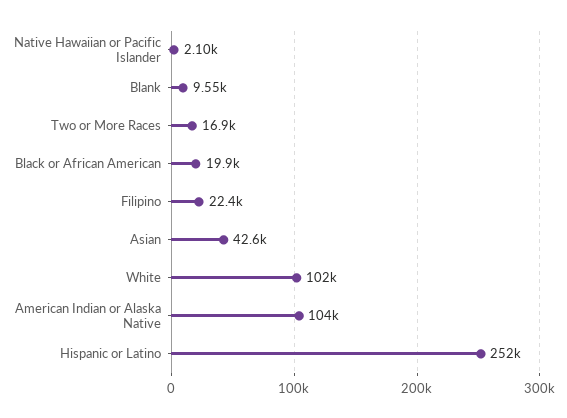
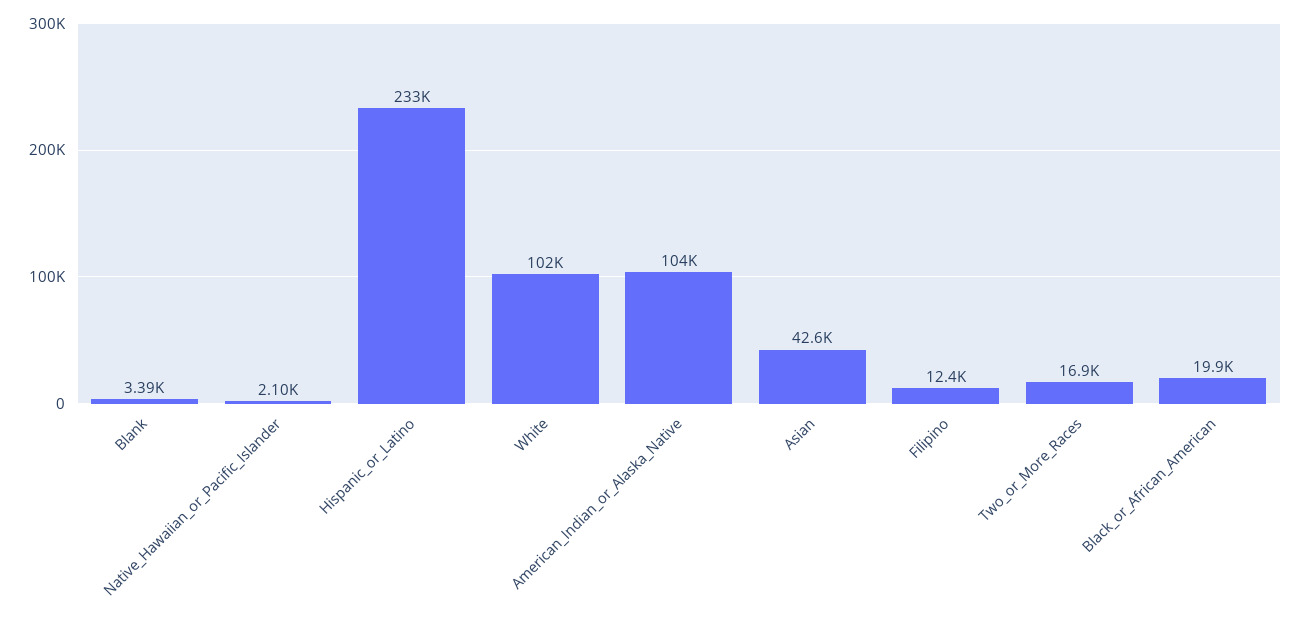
  {
    "Native Hawaiian or Pacific Islander": 2100,
-   "Blank": 9550,
+   "Blank": 3390,
    "Two or More Races": 16900,
    "Black or African American": 19900,
-   "Filipino": 22400,
+   "Filipino": 12400,
    "Asian": 42600,
    "White": 102000,
    "American Indian or Alaska Native": 104000,
-   "Hispanic or Latino": 252000
+   "Hispanic or Latino": 233000
  }

